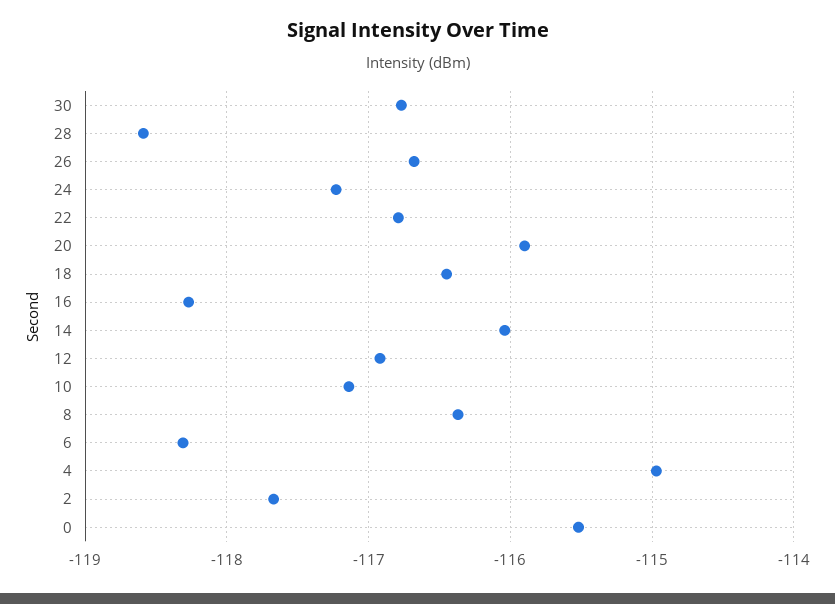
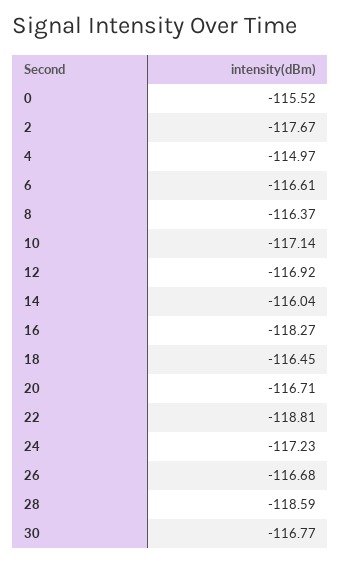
  {
    "30": -116.77,
    "28": -118.59,
    "26": -116.68,
    "24": -117.23,
-   "22": -116.8,
+   "22": -118.81,
-   "20": -115.9,
+   "20": -116.71,
    "18": -116.45,
    "16": -118.27,
    "14": -116.04,
    "12": -116.92,
    "10": -117.14,
    "8": -116.37,
-   "6": -118.3,
+   "6": -116.61,
    "4": -114.97,
    "2": -117.67,
    "0": -115.52
  }

